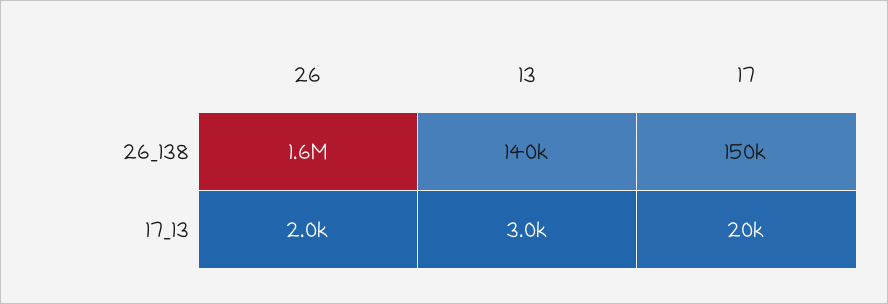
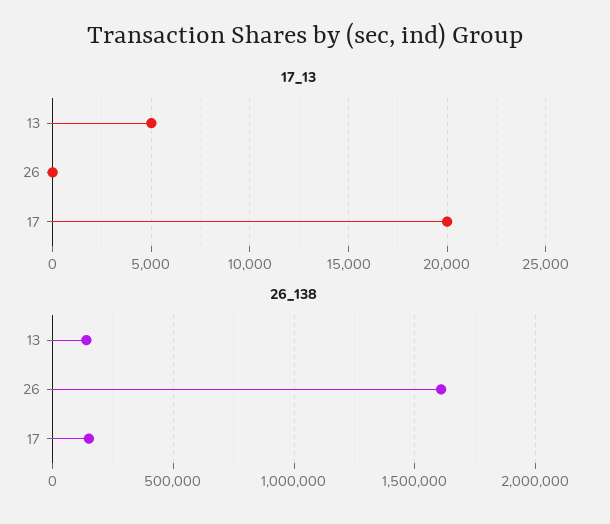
  {
    "26_138": {
      "26": 1600000,
      "13": 140000,
      "17": 150000
    },
    "17_13": {
-     "26": 2000,
+     "26": 0,
-     "13": 3000,
+     "13": 5000,
      "17": 20000
    }
  }

